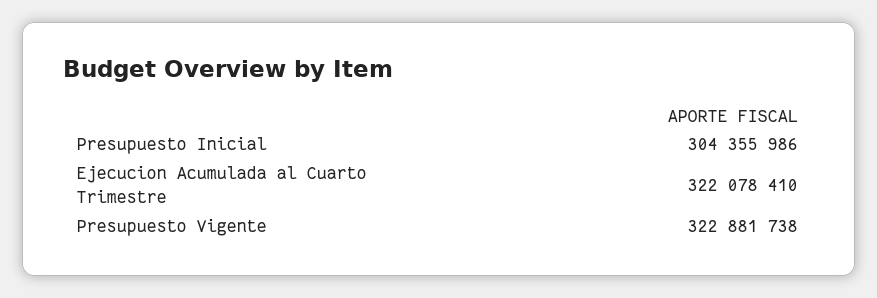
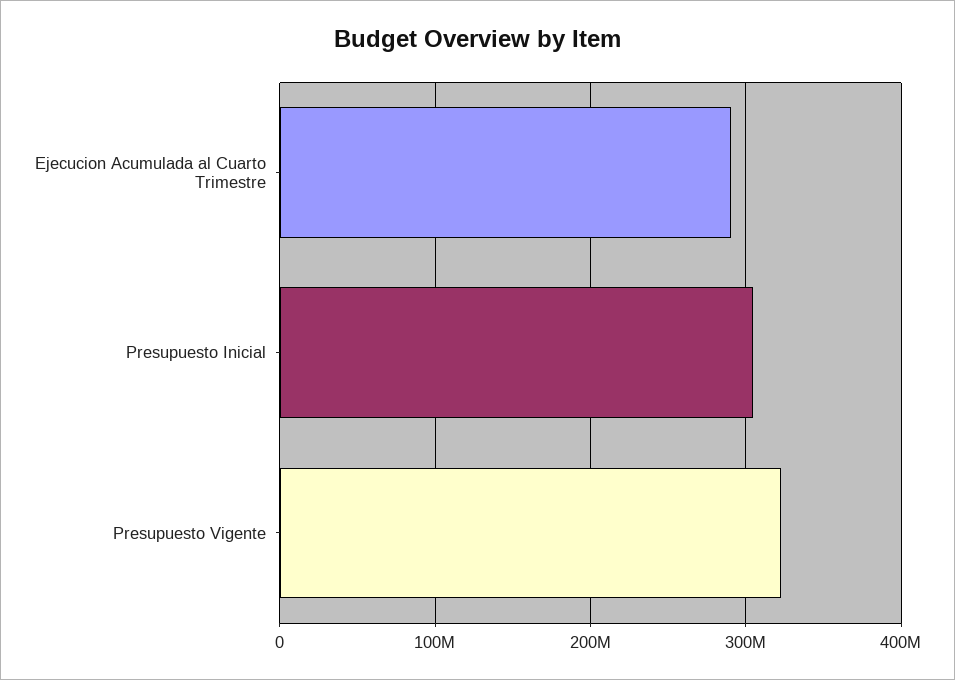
  {
    "Presupuesto Inicial": 304355986,
-   "Ejecucion Acumulada al Cuarto Trimestre": 322078410,
+   "Ejecucion Acumulada al Cuarto Trimestre": 290000000,
    "Presupuesto Vigente": 322881738
  }

